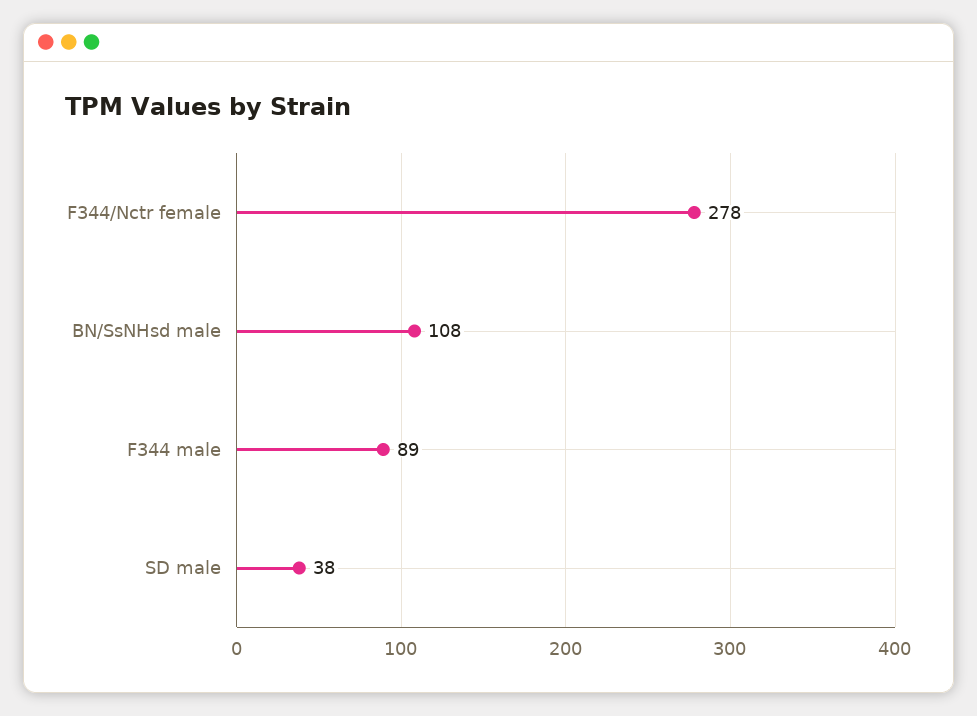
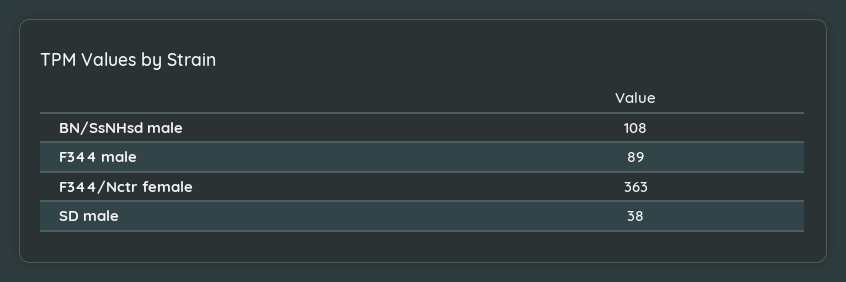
  {
-   "F344/Nctr female": 278,
+   "F344/Nctr female": 363,
    "BN/SsNHsd male": 108,
    "F344 male": 89,
    "SD male": 38
  }

